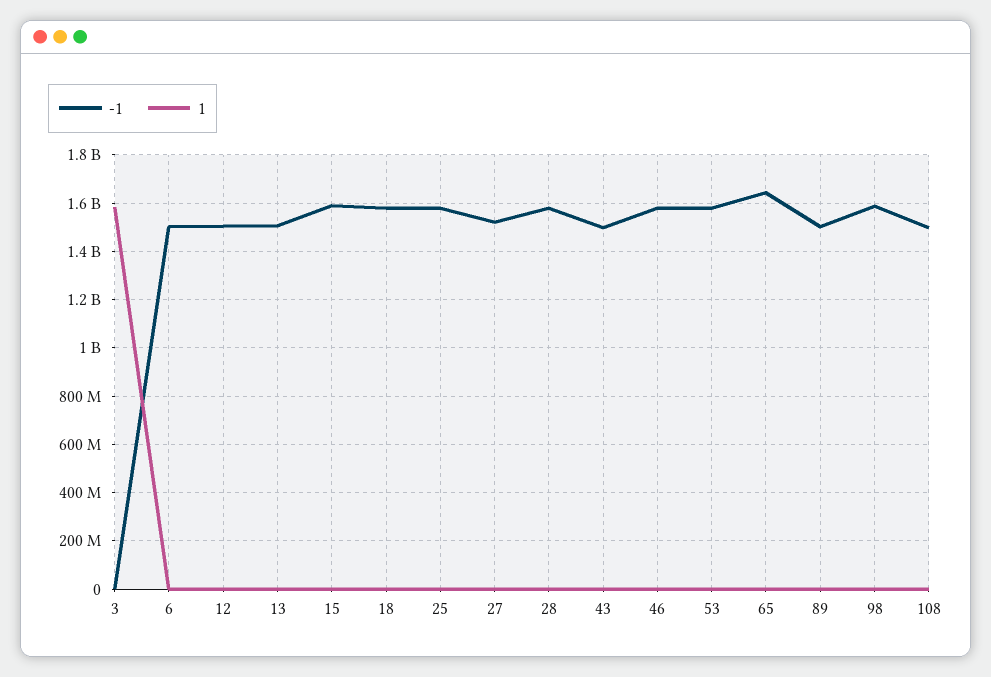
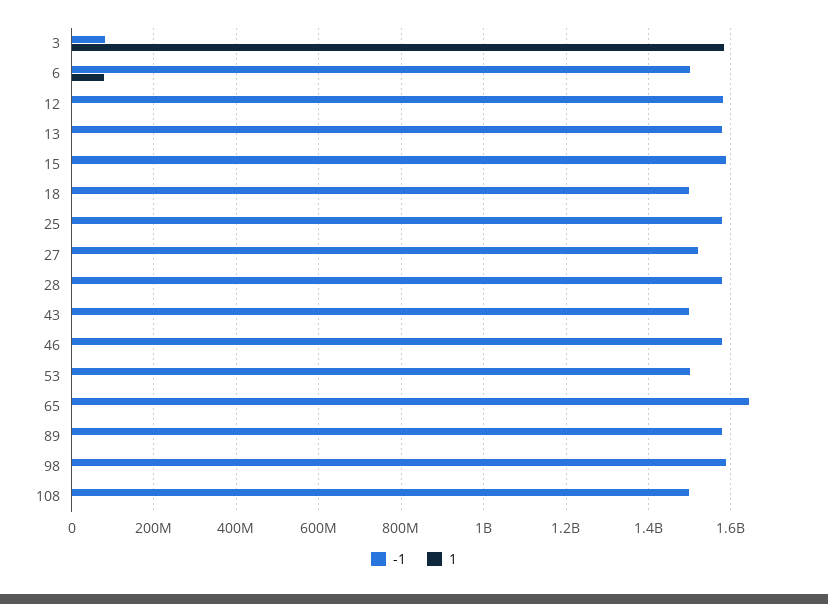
  {
    "-1": {
-     "3": 0,
+     "3": 80000000,
      "6": 1500000000,
-     "12": 1500000000,
+     "12": 1580000000,
-     "13": 1500000000,
+     "13": 1580000000,
      "15": 1580000000,
-     "18": 1575000000,
+     "18": 1500000000,
      "25": 1580000000,
      "27": 1520000000,
      "28": 1580000000,
      "43": 1500000000,
      "46": 1580000000,
-     "53": 1575000000,
+     "53": 1500000000,
      "65": 1640000000,
-     "89": 1500000000,
+     "89": 1580000000,
      "98": 1580000000,
      "108": 1500000000
    },
    "1": {
      "3": 1580000000,
-     "6": 0,
+     "6": 80000000,
      "12": 0,
      "13": 0,
      "15": 0,
      "18": 0,
      "25": 0,
      "27": 0,
      "28": 0,
      "43": 0,
      "46": 0,
      "53": 0,
      "65": 0,
      "89": 0,
      "98": 0,
      "108": 0
    }
  }

